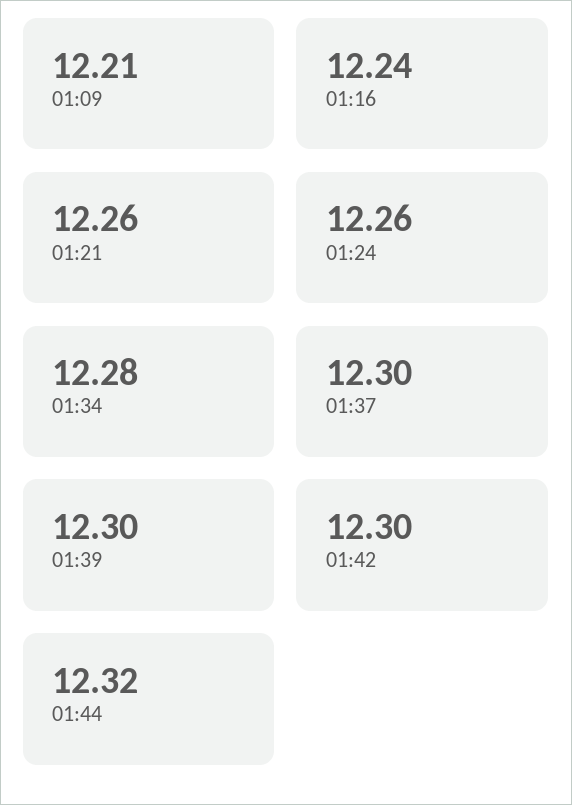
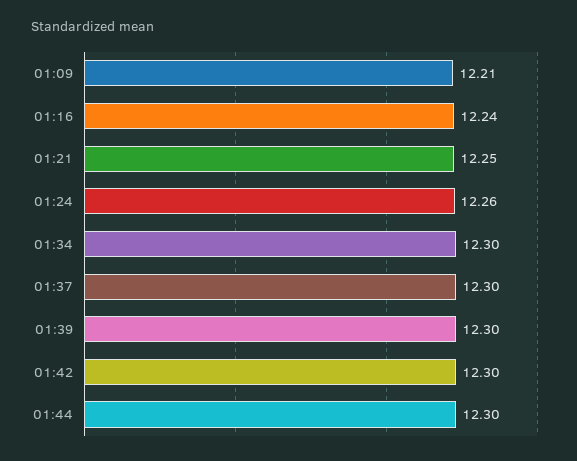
  {
    "01:09": 12.21,
    "01:16": 12.24,
-   "01:21": 12.26,
+   "01:21": 12.25,
    "01:24": 12.26,
-   "01:34": 12.28,
+   "01:34": 12.3,
    "01:37": 12.3,
    "01:39": 12.3,
    "01:42": 12.3,
-   "01:44": 12.32
+   "01:44": 12.3
  }

